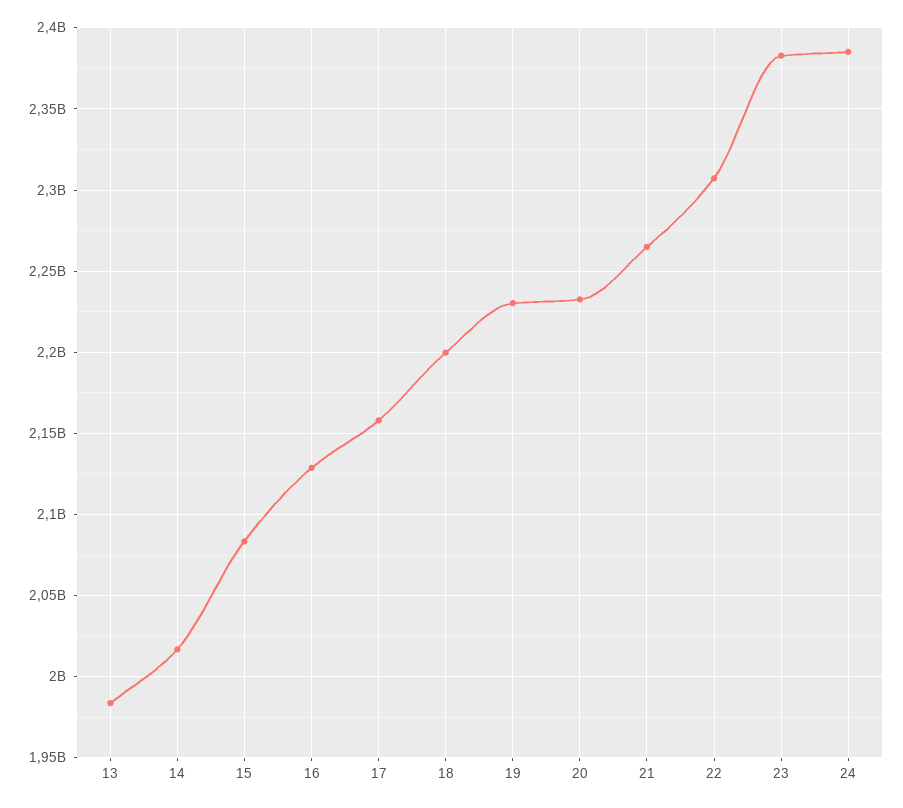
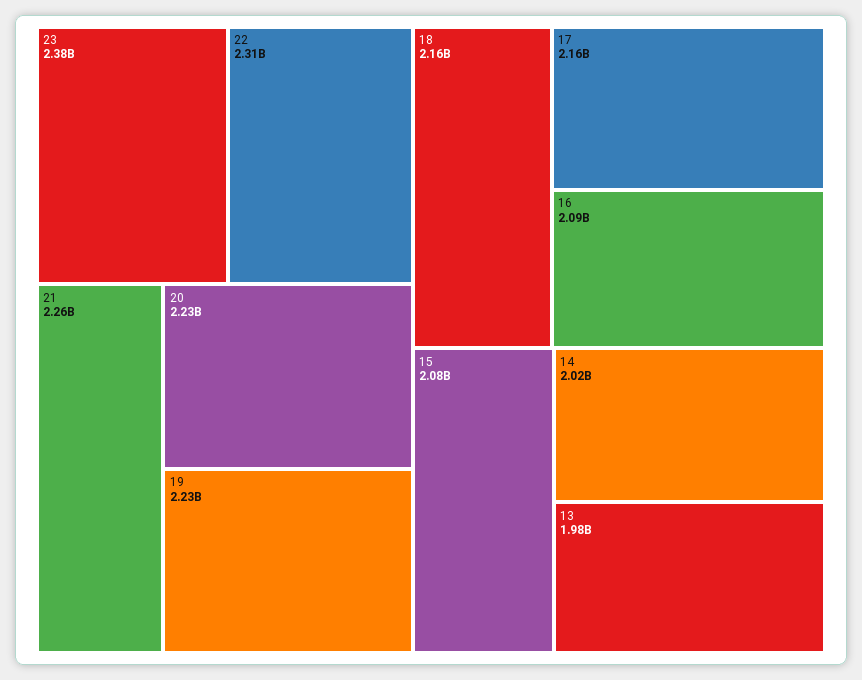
  {
    "13": 1980000000,
    "14": 2020000000,
    "15": 2080000000,
-   "16": 2130000000,
+   "16": 2090000000,
    "17": 2160000000,
-   "18": 2200000000,
+   "18": 2160000000,
    "19": 2230000000,
    "20": 2230000000,
    "21": 2260000000,
    "22": 2310000000,
-   "23": 2380000000,
+   "23": 2380000000
-   "24": 2385000000
  }

